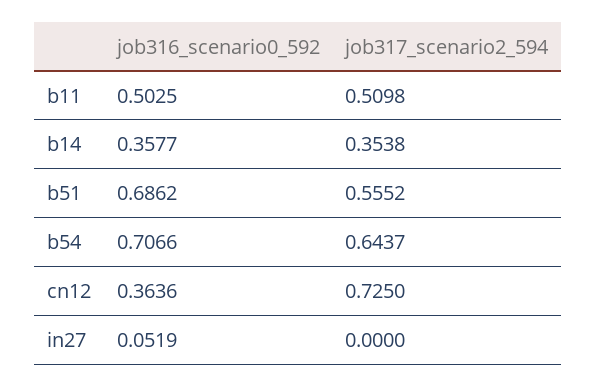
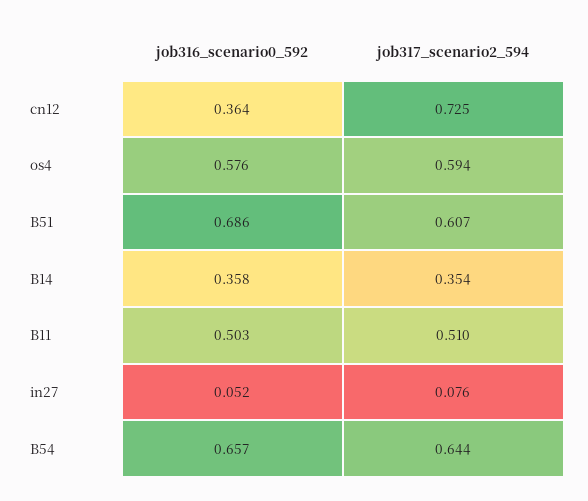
  {
    "job316_scenario0_592": {
      "b11": 0.5025,
      "b14": 0.3577,
      "b51": 0.6862,
-     "b54": 0.7066,
+     "b54": 0.657,
      "cn12": 0.3636,
-     "in27": 0.0519
+     "in27": 0.0519,
+     "os4": 0.576
    },
    "job317_scenario2_594": {
      "b11": 0.5098,
      "b14": 0.3538,
-     "b51": 0.5552,
+     "b51": 0.607,
      "b54": 0.6437,
      "cn12": 0.725,
-     "in27": 0
+     "in27": 0.076,
+     "os4": 0.594
    }
  }

